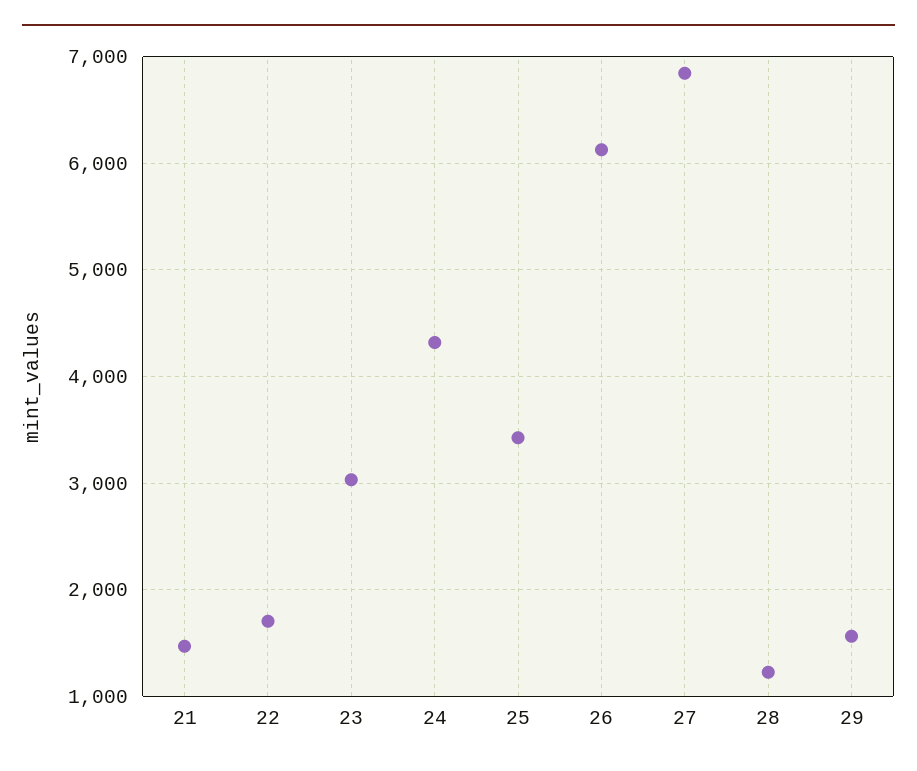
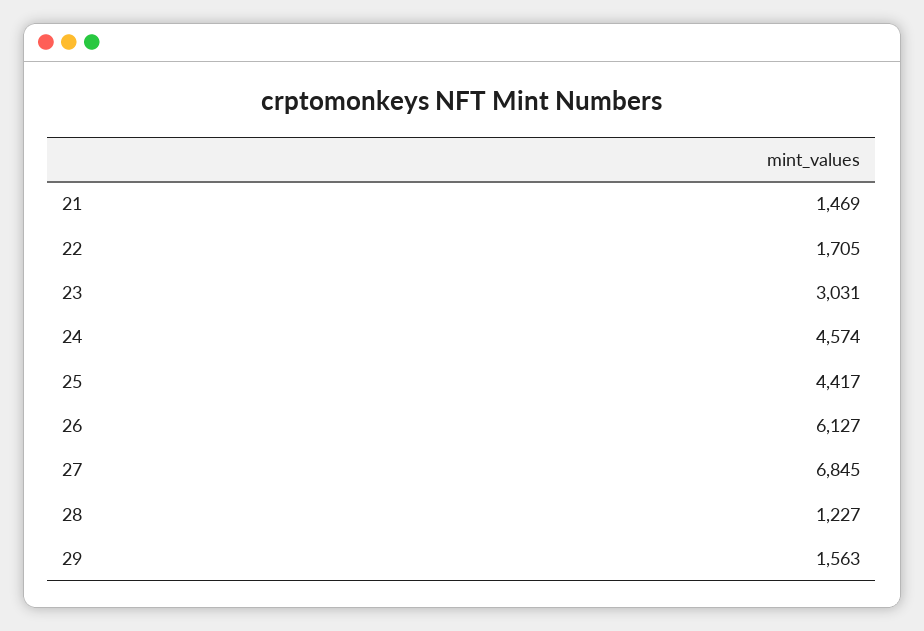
  {
    "21": 1469,
    "22": 1705,
    "23": 3031,
-   "24": 4300,
+   "24": 4574,
-   "25": 3400,
+   "25": 4417,
    "26": 6127,
    "27": 6845,
    "28": 1227,
    "29": 1563
  }

